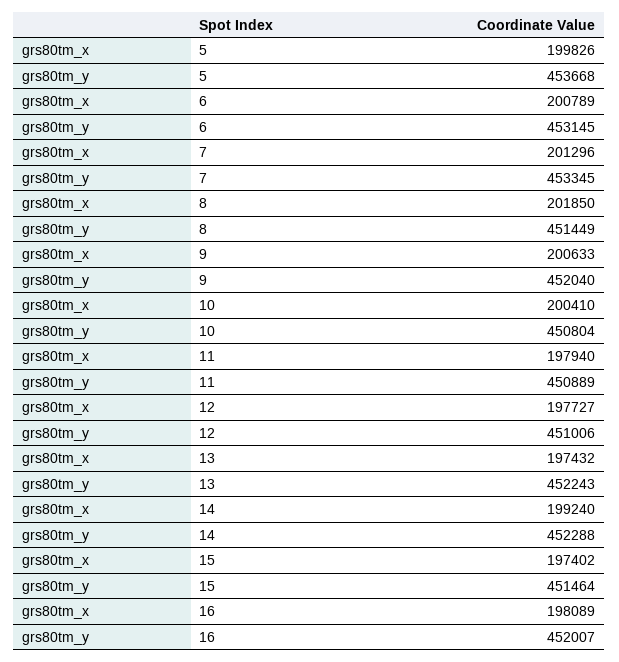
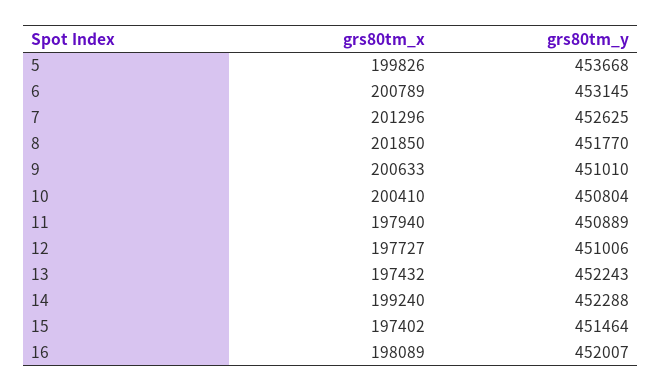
  {
    "grs80tm_x": {
      "5": 199826,
      "6": 200789,
      "7": 201296,
      "8": 201850,
      "9": 200633,
      "10": 200410,
      "11": 197940,
      "12": 197727,
      "13": 197432,
      "14": 199240,
      "15": 197402,
      "16": 198089
    },
    "grs80tm_y": {
      "5": 453668,
      "6": 453145,
-     "7": 453345,
+     "7": 452625,
-     "8": 451449,
+     "8": 451770,
-     "9": 452040,
+     "9": 451010,
      "10": 450804,
      "11": 450889,
      "12": 451006,
      "13": 452243,
      "14": 452288,
      "15": 451464,
      "16": 452007
    }
  }

